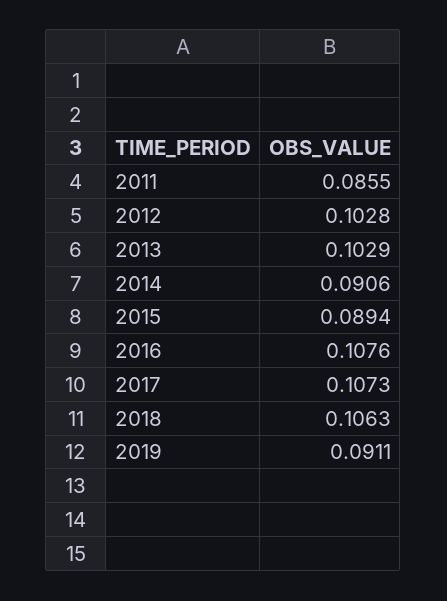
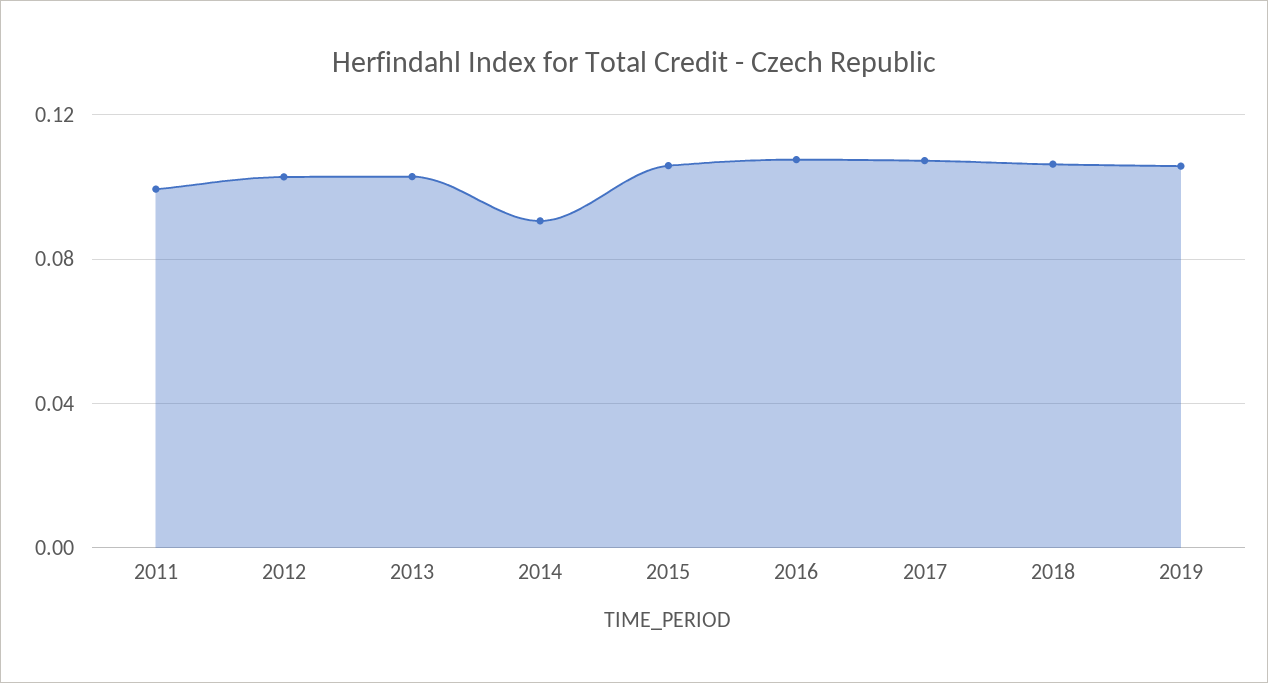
  {
-   "2011": 0.0855,
+   "2011": 0.1,
    "2012": 0.1028,
    "2013": 0.1029,
    "2014": 0.0906,
-   "2015": 0.0894,
+   "2015": 0.105,
    "2016": 0.1076,
    "2017": 0.1073,
    "2018": 0.1063,
-   "2019": 0.0911
+   "2019": 0.105
  }

